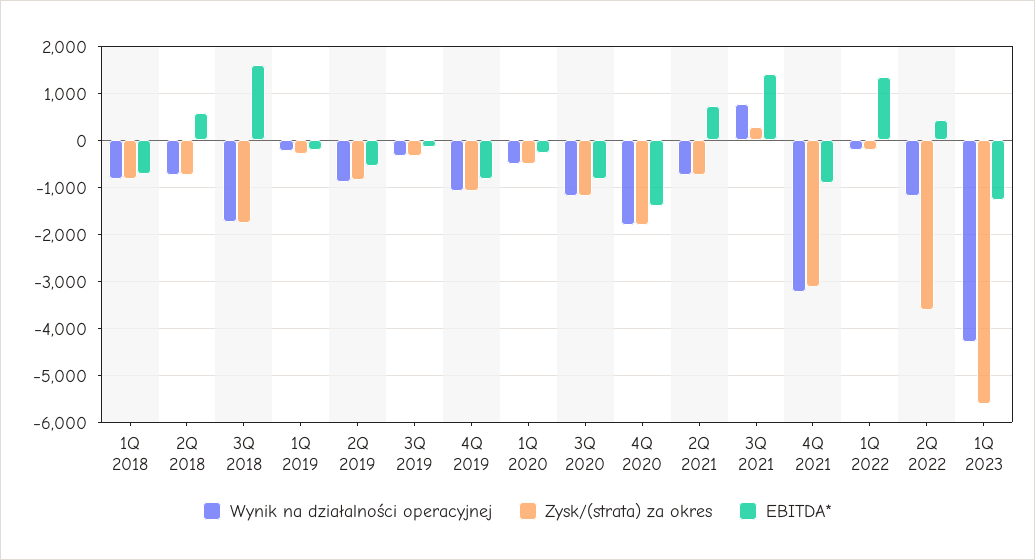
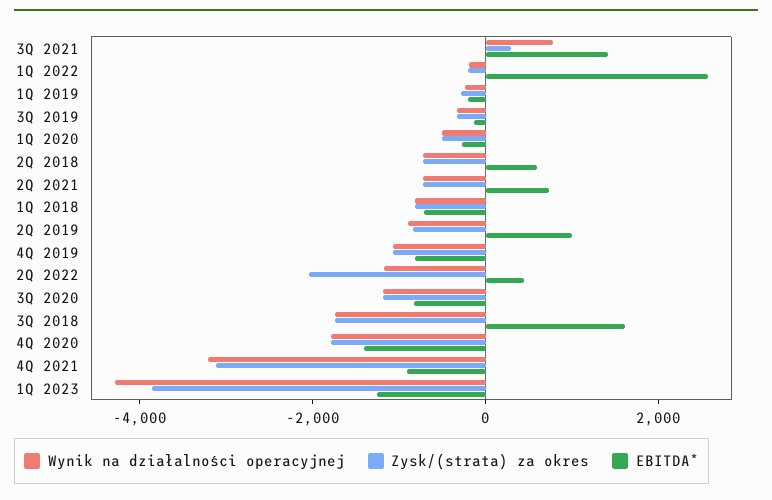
  {
    "Wynik na działalności operacyjnej": {
      "1Q 2018": -800,
      "2Q 2018": -800,
      "3Q 2018": -1800,
      "1Q 2019": -200,
      "2Q 2019": -800,
      "3Q 2019": -400,
      "4Q 2019": -1000,
      "1Q 2020": -600,
      "3Q 2020": -1200,
      "4Q 2020": -1800,
      "2Q 2021": -800,
      "3Q 2021": 800,
      "4Q 2021": -3200,
      "1Q 2022": -200,
      "2Q 2022": -1200,
      "1Q 2023": -4200
    },
    "Zysk/(strata) za okres": {
      "1Q 2018": -800,
      "2Q 2018": -800,
      "3Q 2018": -1800,
      "1Q 2019": -200,
      "2Q 2019": -800,
      "3Q 2019": -400,
      "4Q 2019": -1000,
      "1Q 2020": -600,
      "3Q 2020": -1200,
      "4Q 2020": -1800,
      "2Q 2021": -800,
      "3Q 2021": 200,
      "4Q 2021": -3200,
      "1Q 2022": -200,
-     "2Q 2022": -3600,
+     "2Q 2022": -2000,
-     "1Q 2023": -5600
+     "1Q 2023": -4000
    },
    "EBITDA*": {
      "1Q 2018": -800,
      "2Q 2018": 600,
      "3Q 2018": 1600,
      "1Q 2019": -200,
-     "2Q 2019": -600,
+     "2Q 2019": 1000,
      "3Q 2019": -200,
      "4Q 2019": -800,
      "1Q 2020": -200,
      "3Q 2020": -800,
      "4Q 2020": -1400,
      "2Q 2021": 800,
      "3Q 2021": 1400,
      "4Q 2021": -1000,
-     "1Q 2022": 1400,
+     "1Q 2022": 2500,
      "2Q 2022": 400,
      "1Q 2023": -1200
    }
  }

